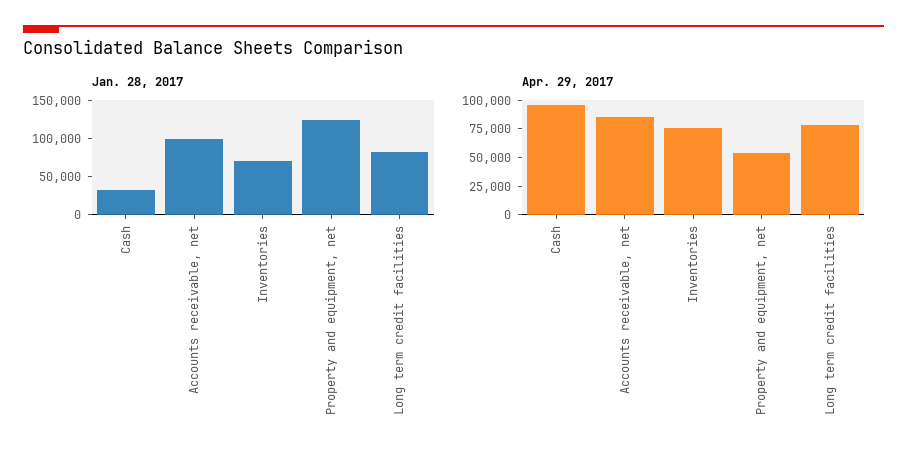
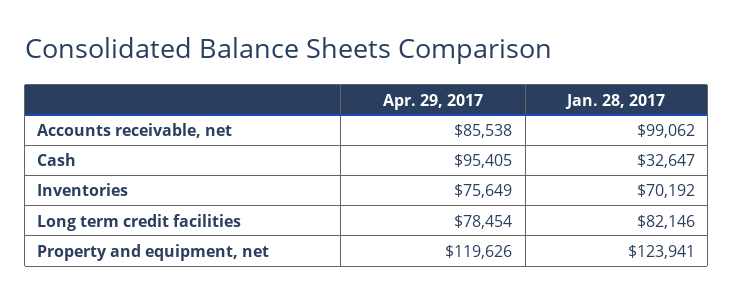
  {
    "Jan. 28, 2017": {
      "Cash": 32647,
      "Accounts receivable, net": 99062,
      "Inventories": 70192,
      "Property and equipment, net": 123941,
      "Long term credit facilities": 82146
    },
    "Apr. 29, 2017": {
      "Cash": 95405,
      "Accounts receivable, net": 85538,
      "Inventories": 75649,
-     "Property and equipment, net": 50000,
+     "Property and equipment, net": 119626,
      "Long term credit facilities": 78454
    }
  }

